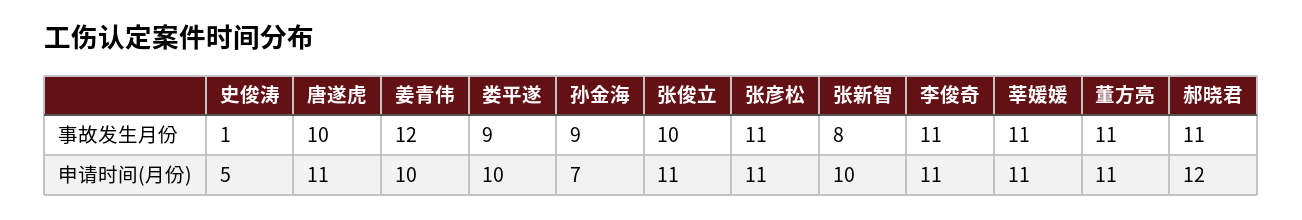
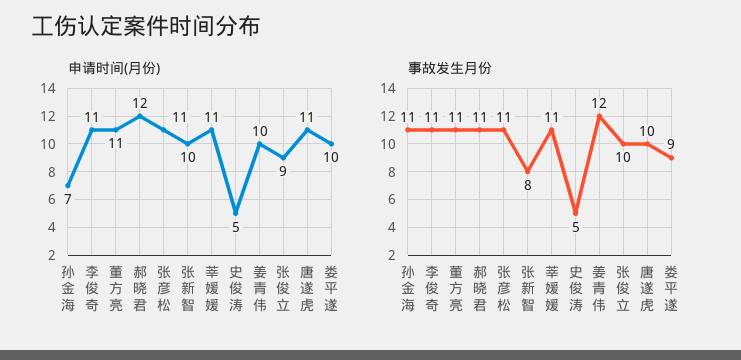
  {
    "事故发生月份": {
-     "史俊涛": 1,
+     "史俊涛": 5,
      "唐遂虎": 10,
      "姜青伟": 12,
      "娄平遂": 9,
-     "孙金海": 9,
+     "孙金海": 11,
      "张俊立": 10,
      "张彦松": 11,
      "张新智": 8,
      "李俊奇": 11,
      "莘媛媛": 11,
      "董方亮": 11,
      "郝晓君": 11
    },
    "申请时间(月份)": {
      "史俊涛": 5,
      "唐遂虎": 11,
      "姜青伟": 10,
      "娄平遂": 10,
      "孙金海": 7,
-     "张俊立": 11,
+     "张俊立": 9,
      "张彦松": 11,
      "张新智": 10,
      "李俊奇": 11,
      "莘媛媛": 11,
      "董方亮": 11,
      "郝晓君": 12
    }
  }

